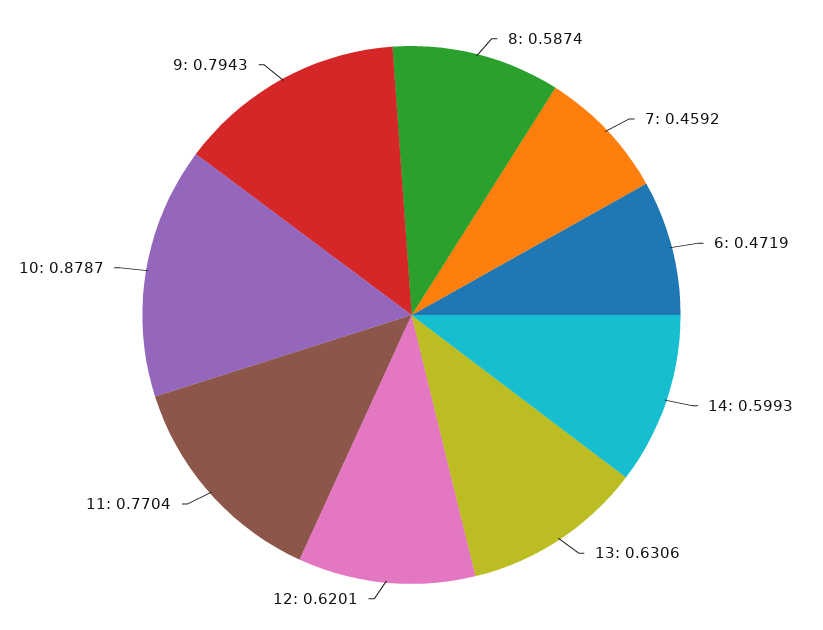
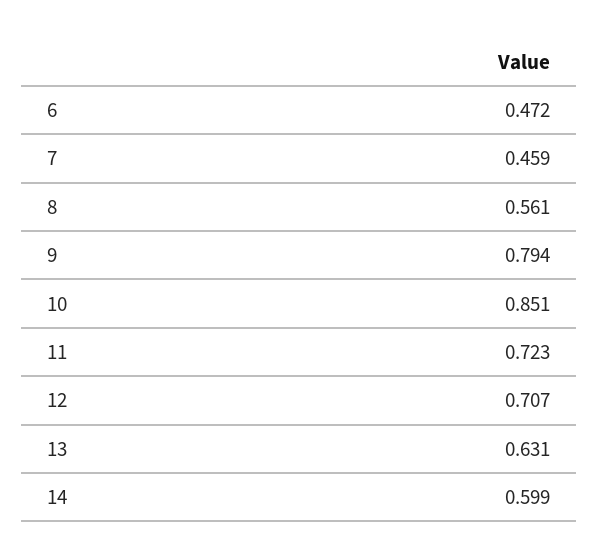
  {
-   "8": 0.5874,
+   "8": 0.561,
    "7": 0.4592,
    "6": 0.4719,
    "14": 0.5993,
    "13": 0.6306,
-   "12": 0.6201,
+   "12": 0.707,
-   "11": 0.7704,
+   "11": 0.723,
-   "10": 0.8787,
+   "10": 0.851,
    "9": 0.7943
  }

